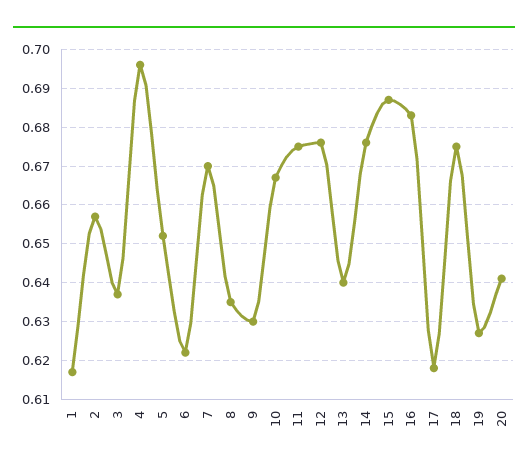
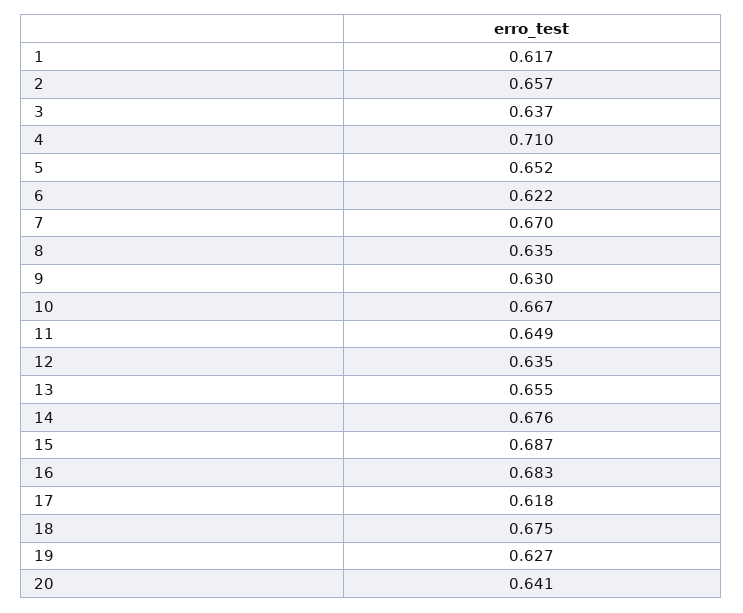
  {
    "1": 0.617,
    "2": 0.657,
    "3": 0.637,
-   "4": 0.695,
+   "4": 0.71,
    "5": 0.652,
    "6": 0.622,
    "7": 0.67,
    "8": 0.635,
    "9": 0.63,
    "10": 0.667,
-   "11": 0.675,
+   "11": 0.649,
-   "12": 0.675,
+   "12": 0.635,
-   "13": 0.64,
+   "13": 0.655,
    "14": 0.676,
    "15": 0.687,
    "16": 0.683,
    "17": 0.618,
    "18": 0.675,
    "19": 0.627,
    "20": 0.641
  }

